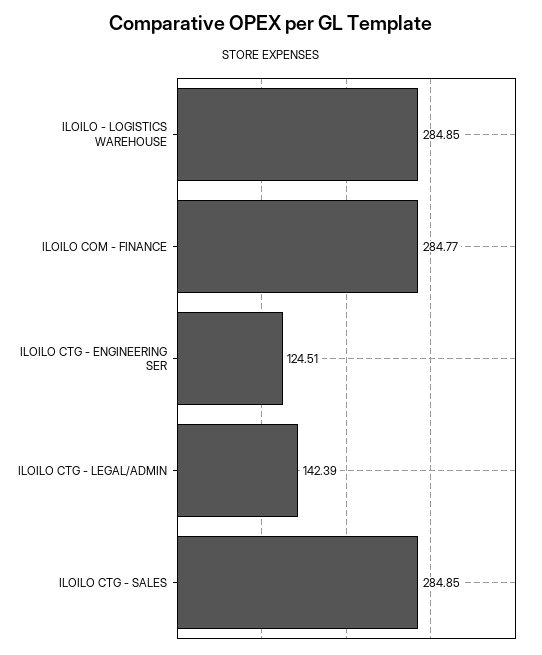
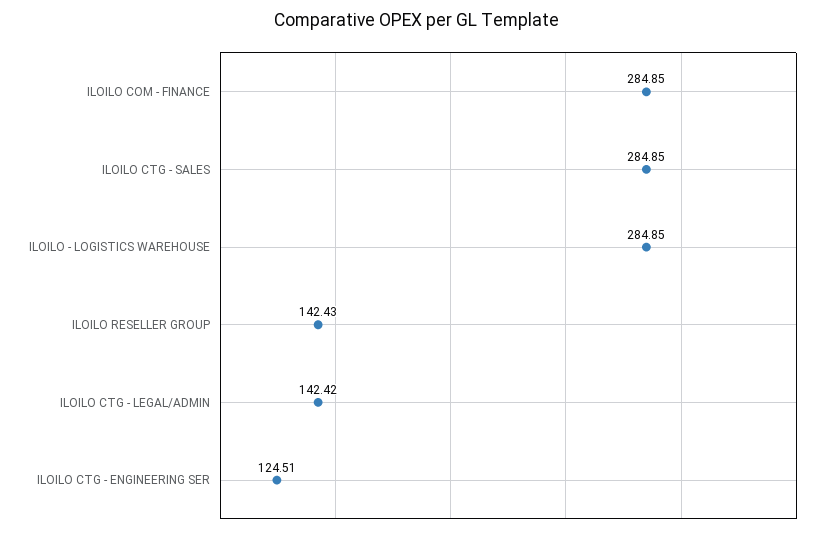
  {
    "ILOILO - LOGISTICS WAREHOUSE": 284.85,
-   "ILOILO COM - FINANCE": 284.77,
+   "ILOILO COM - FINANCE": 284.85,
    "ILOILO CTG - ENGINEERING SER": 124.51,
-   "ILOILO CTG - LEGAL/ADMIN": 142.39,
+   "ILOILO CTG - LEGAL/ADMIN": 142.42,
-   "ILOILO CTG - SALES": 284.85
+   "ILOILO CTG - SALES": 284.85,
+   "ILOILO RESELLER GROUP": 142.43
  }

